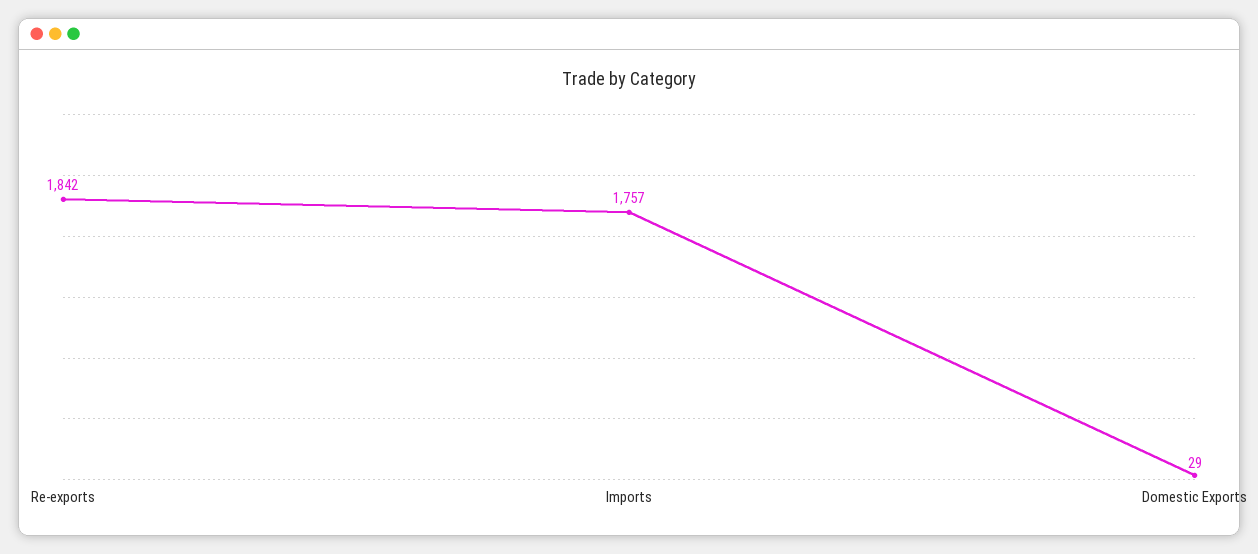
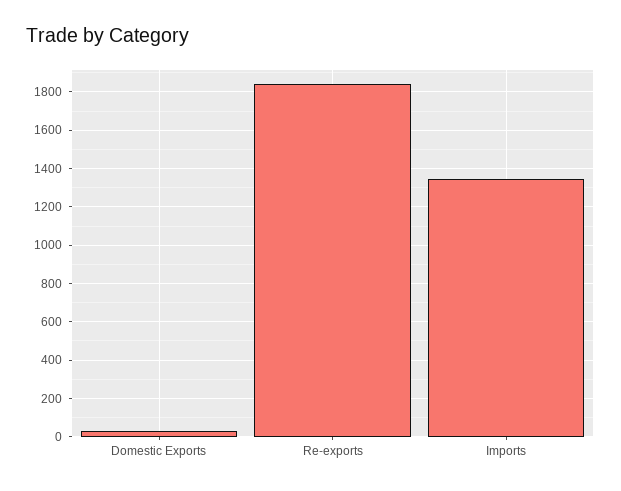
  {
    "Re-exports": 1842,
-   "Imports": 1757,
+   "Imports": 1350,
    "Domestic Exports": 29
  }

